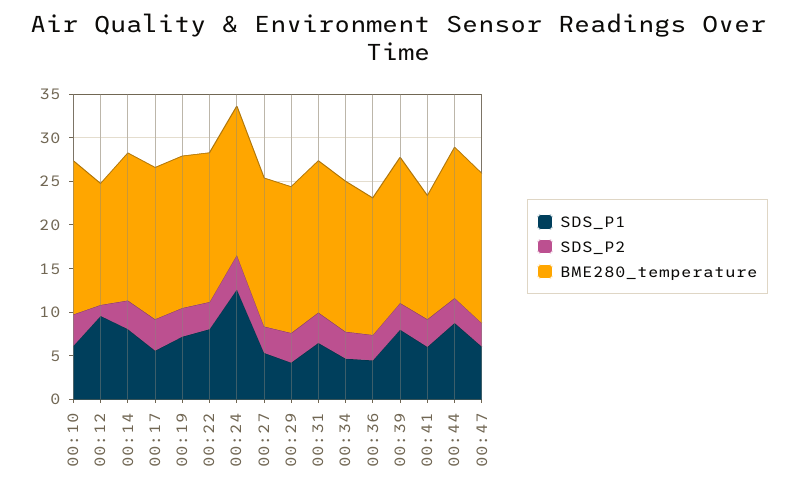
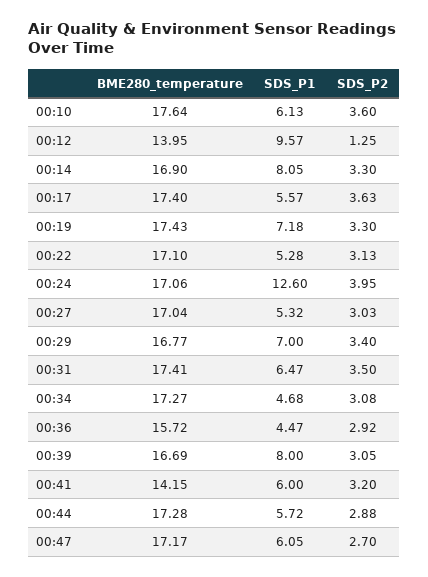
  {
    "SDS_P1": {
      "00:10": 6.13,
      "00:12": 9.57,
      "00:14": 8.05,
      "00:17": 5.57,
      "00:19": 7.18,
-     "00:22": 8,
+     "00:22": 5.28,
      "00:24": 12.6,
      "00:27": 5.32,
-     "00:29": 4,
+     "00:29": 7,
      "00:31": 6.47,
      "00:34": 4.68,
      "00:36": 4.47,
      "00:39": 8,
      "00:41": 6,
-     "00:44": 9,
+     "00:44": 5.72,
      "00:47": 6.05
    },
    "SDS_P2": {
      "00:10": 3.6,
      "00:12": 1.25,
      "00:14": 3.3,
      "00:17": 3.63,
      "00:19": 3.3,
      "00:22": 3.13,
      "00:24": 3.95,
      "00:27": 3.03,
      "00:29": 3.4,
      "00:31": 3.5,
      "00:34": 3.08,
      "00:36": 2.92,
      "00:39": 3.05,
      "00:41": 3.2,
      "00:44": 2.88,
      "00:47": 2.7
    },
    "BME280_temperature": {
      "00:10": 17.64,
      "00:12": 13.95,
      "00:14": 16.9,
      "00:17": 17.4,
      "00:19": 17.43,
      "00:22": 17.1,
      "00:24": 17.06,
      "00:27": 17.04,
      "00:29": 16.77,
      "00:31": 17.41,
      "00:34": 17.27,
      "00:36": 15.72,
      "00:39": 16.69,
      "00:41": 14.15,
      "00:44": 17.28,
      "00:47": 17.17
    }
  }

